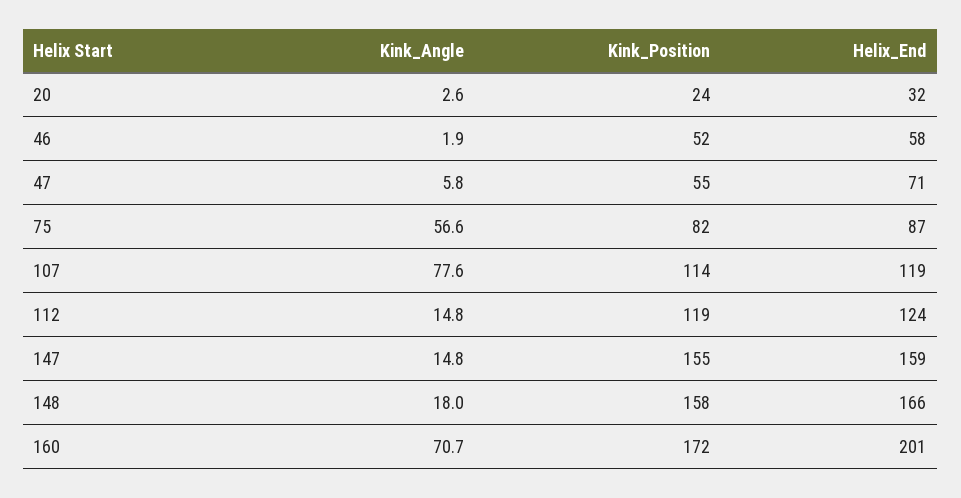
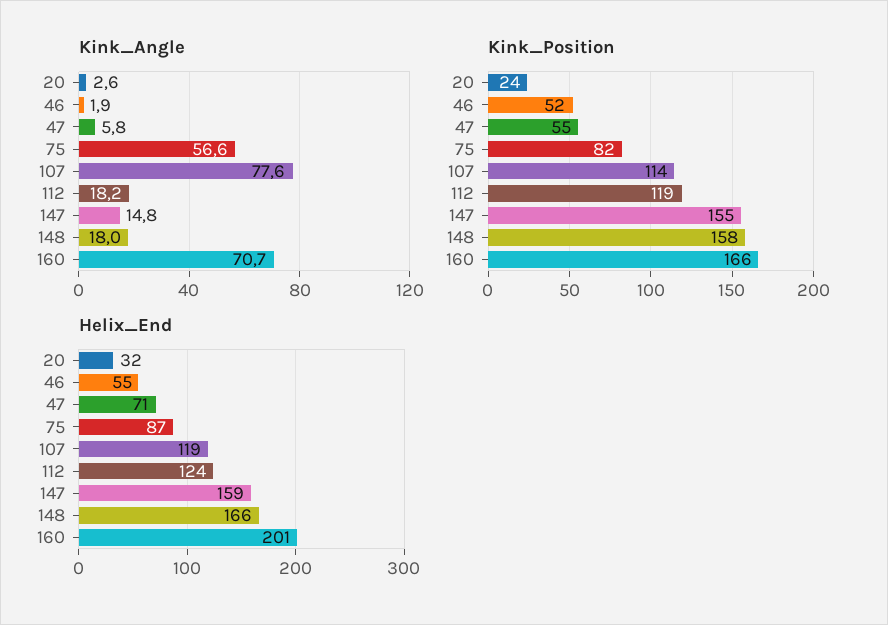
  {
    "Kink_Angle": {
      "20": 2.6,
      "46": 1.9,
      "47": 5.8,
      "75": 56.6,
      "107": 77.6,
-     "112": 14.8,
+     "112": 18.2,
      "147": 14.8,
      "148": 18,
      "160": 70.7
    },
    "Kink_Position": {
      "20": 24,
      "46": 52,
      "47": 55,
      "75": 82,
      "107": 114,
      "112": 119,
      "147": 155,
      "148": 158,
-     "160": 172
+     "160": 166
    },
    "Helix_End": {
      "20": 32,
-     "46": 58,
+     "46": 55,
      "47": 71,
      "75": 87,
      "107": 119,
      "112": 124,
      "147": 159,
      "148": 166,
      "160": 201
    }
  }

